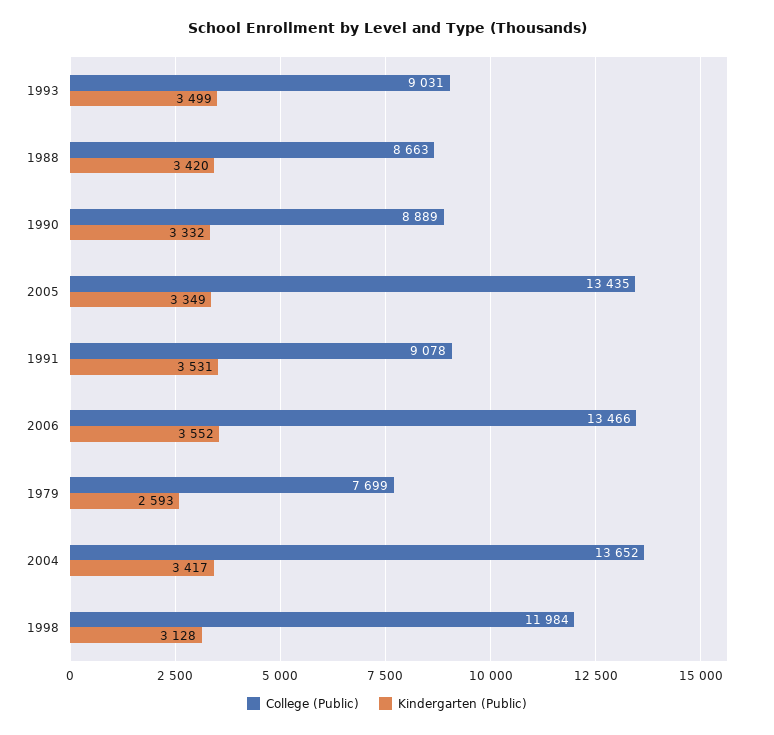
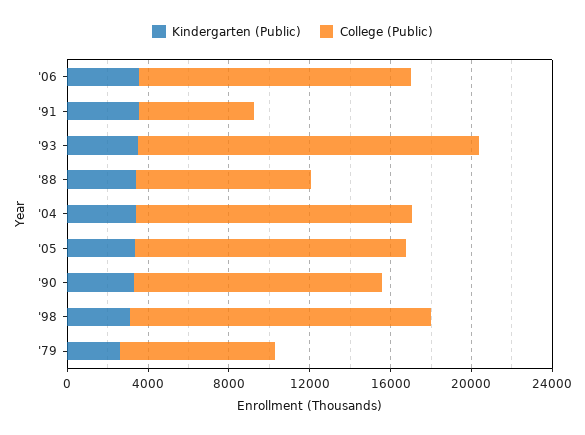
  {
    "College (Public)": {
-     "1993": 9031,
+     "1993": 17000,
      "1988": 8663,
-     "1990": 8889,
+     "1990": 12000,
      "2005": 13435,
-     "1991": 9078,
+     "1991": 6000,
      "2006": 13466,
      "1979": 7699,
      "2004": 13652,
-     "1998": 11984
+     "1998": 15000
    },
    "Kindergarten (Public)": {
      "1993": 3499,
      "1988": 3420,
      "1990": 3332,
      "2005": 3349,
      "1991": 3531,
      "2006": 3552,
      "1979": 2593,
      "2004": 3417,
      "1998": 3128
    }
  }

